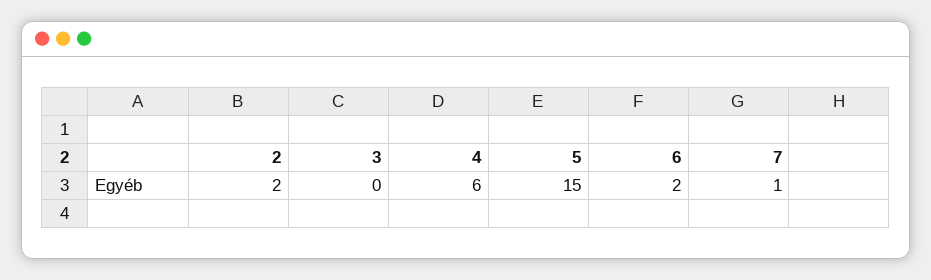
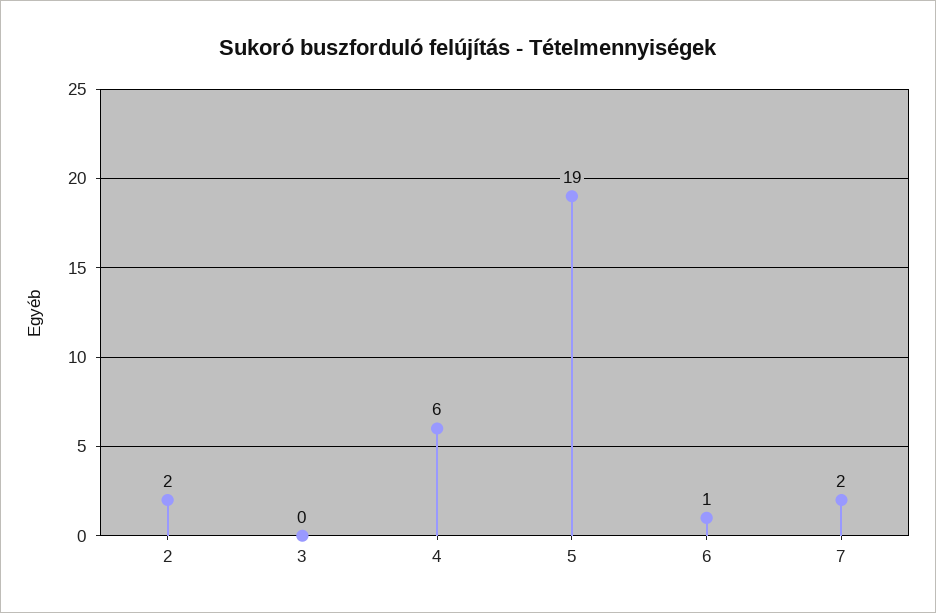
  {
    "2": 2,
    "3": 0,
    "4": 6,
-   "5": 15,
+   "5": 19,
-   "6": 2,
+   "6": 1,
-   "7": 1
+   "7": 2
  }

